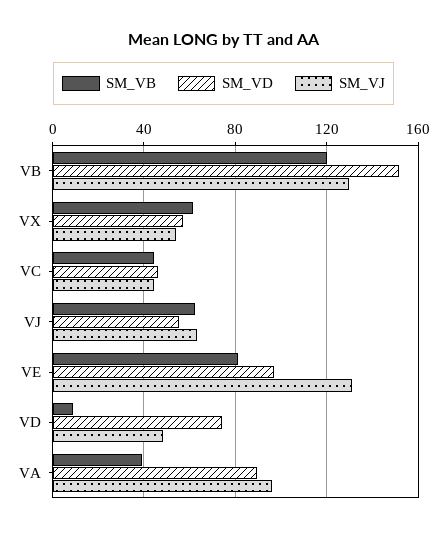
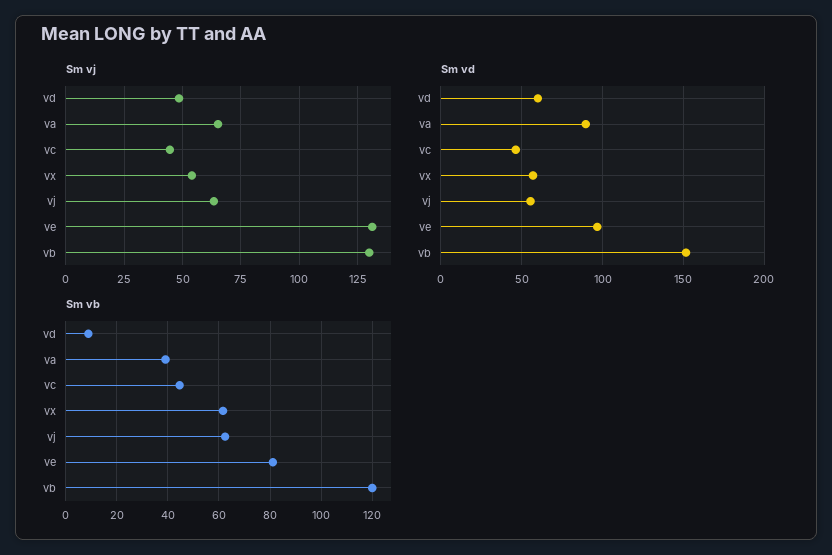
  {
    "SM_VB": {
      "VB": 120,
      "VX": 62.5,
      "VC": 45,
      "VJ": 62.5,
      "VE": 80,
      "VD": 10,
      "VA": 40
    },
    "SM_VD": {
      "VB": 150,
      "VX": 55,
      "VC": 45,
      "VJ": 55,
      "VE": 95,
-     "VD": 75,
+     "VD": 60,
      "VA": 90
    },
    "SM_VJ": {
      "VB": 130,
      "VX": 55,
      "VC": 45,
      "VJ": 65,
      "VE": 130,
      "VD": 50,
-     "VA": 95
+     "VA": 65
    }
  }

